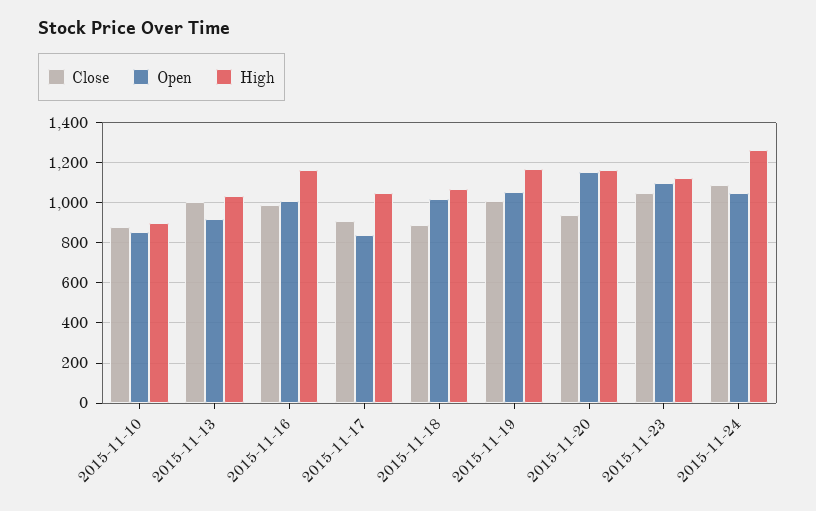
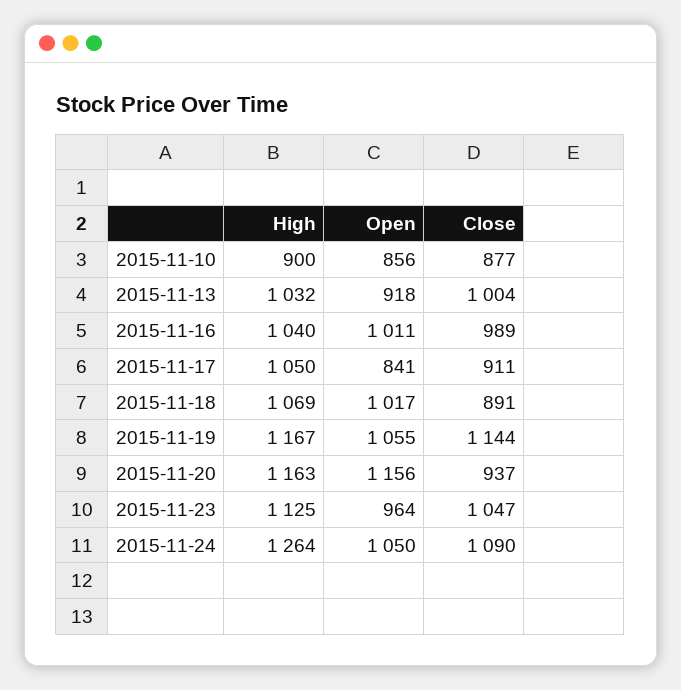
  {
    "Close": {
      "2015-11-10": 877,
      "2015-11-13": 1004,
      "2015-11-16": 989,
      "2015-11-17": 911,
      "2015-11-18": 891,
-     "2015-11-19": 1000,
+     "2015-11-19": 1144,
      "2015-11-20": 937,
      "2015-11-23": 1047,
      "2015-11-24": 1090
    },
    "Open": {
      "2015-11-10": 856,
      "2015-11-13": 918,
      "2015-11-16": 1011,
      "2015-11-17": 841,
      "2015-11-18": 1017,
      "2015-11-19": 1055,
      "2015-11-20": 1156,
-     "2015-11-23": 1100,
+     "2015-11-23": 964,
      "2015-11-24": 1050
    },
    "High": {
      "2015-11-10": 900,
      "2015-11-13": 1032,
-     "2015-11-16": 1150,
+     "2015-11-16": 1040,
      "2015-11-17": 1050,
      "2015-11-18": 1069,
      "2015-11-19": 1167,
      "2015-11-20": 1163,
      "2015-11-23": 1125,
      "2015-11-24": 1264
    }
  }

